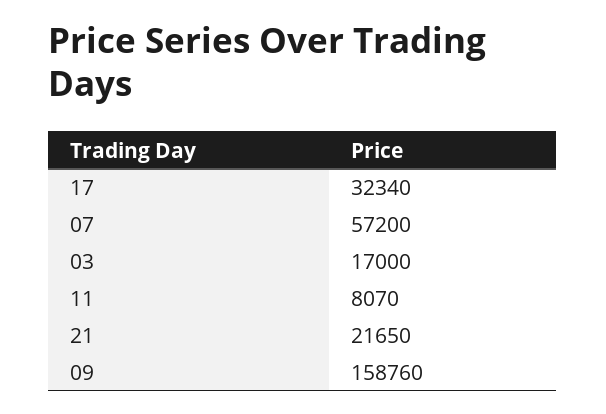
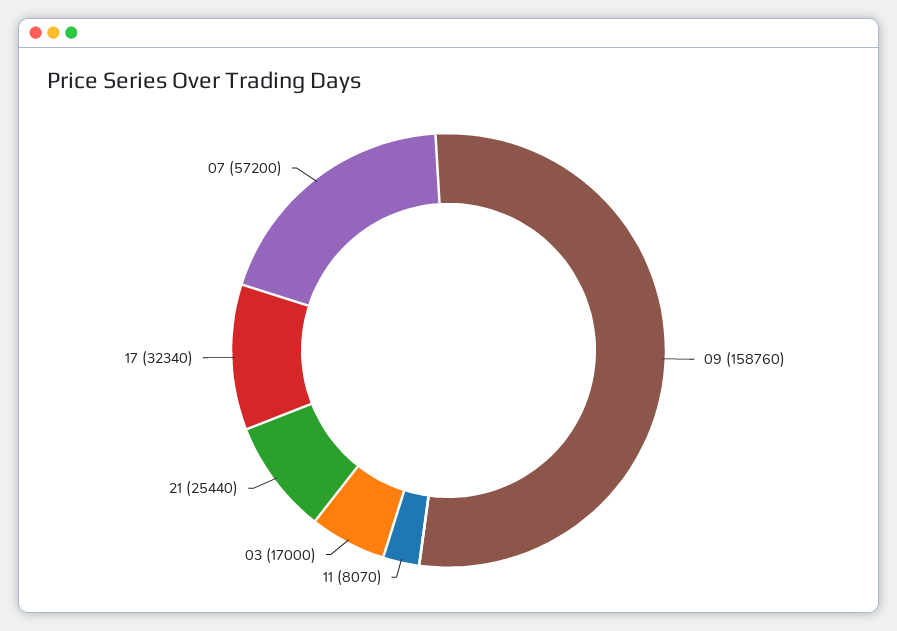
  {
    "17": 32340,
    "07": 57200,
    "03": 17000,
    "11": 8070,
-   "21": 21650,
+   "21": 25440,
    "09": 158760
  }

